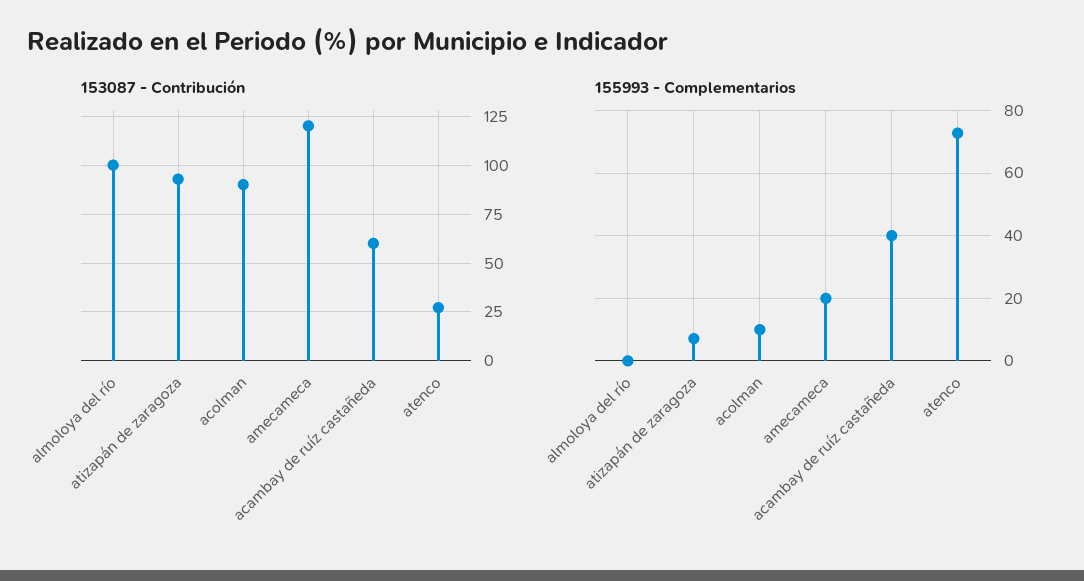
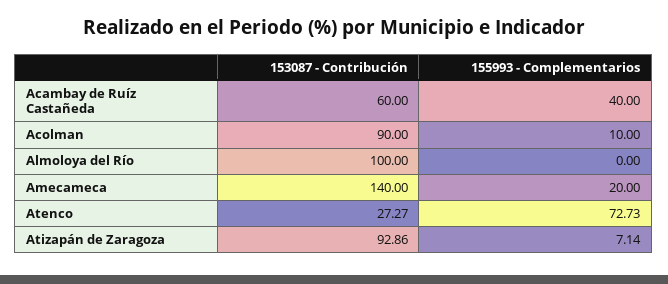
  {
    "153087 - Contribución": {
      "almoloya del río": 100,
      "atizapán de zaragoza": 92.86,
      "acolman": 90,
-     "amecameca": 120,
+     "amecameca": 140,
      "acambay de ruíz castañeda": 60,
      "atenco": 27.27
    },
    "155993 - Complementarios": {
      "almoloya del río": 0,
      "atizapán de zaragoza": 7.14,
      "acolman": 10,
      "amecameca": 20,
      "acambay de ruíz castañeda": 40,
      "atenco": 72.73
    }
  }

